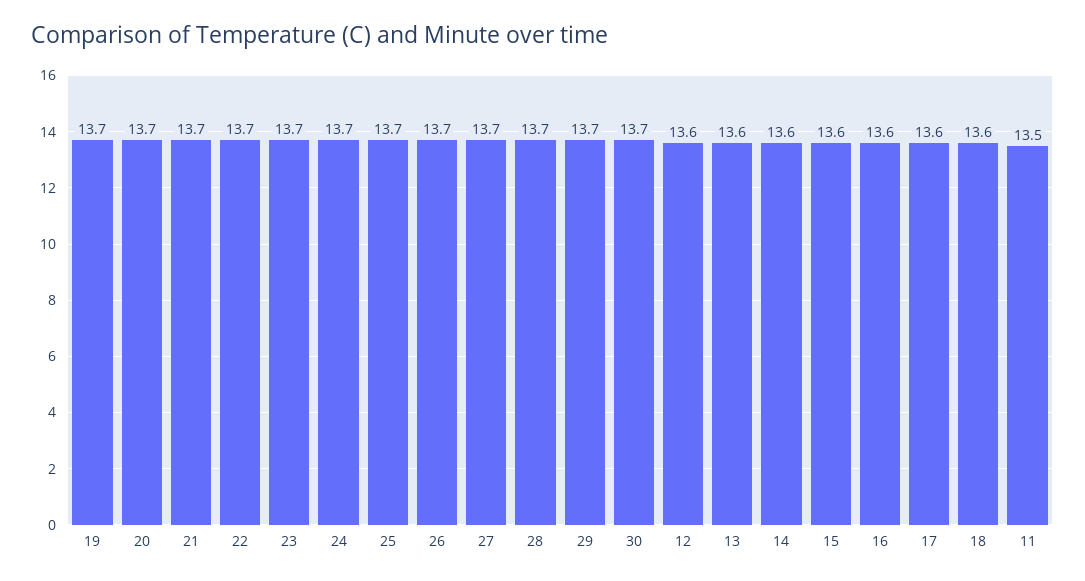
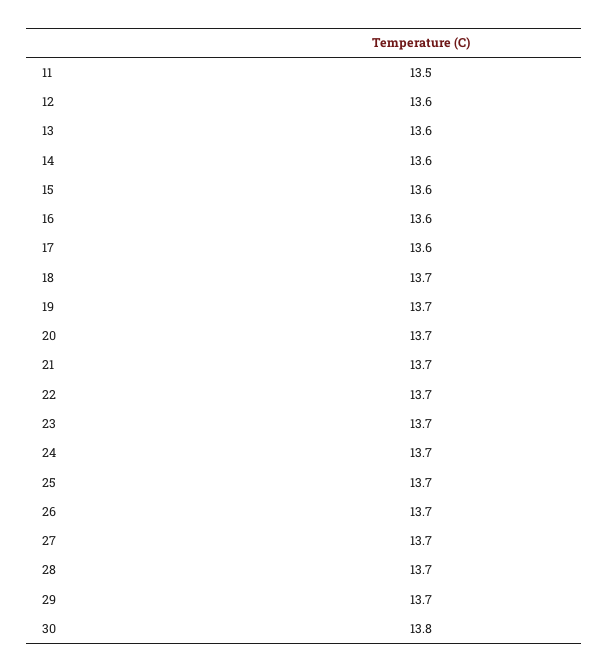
  {
    "19": 13.7,
    "20": 13.7,
    "21": 13.7,
    "22": 13.7,
    "23": 13.7,
    "24": 13.7,
    "25": 13.7,
    "26": 13.7,
    "27": 13.7,
    "28": 13.7,
    "29": 13.7,
-   "30": 13.7,
+   "30": 13.8,
    "12": 13.6,
    "13": 13.6,
    "14": 13.6,
    "15": 13.6,
    "16": 13.6,
    "17": 13.6,
-   "18": 13.6,
+   "18": 13.7,
    "11": 13.5
  }

